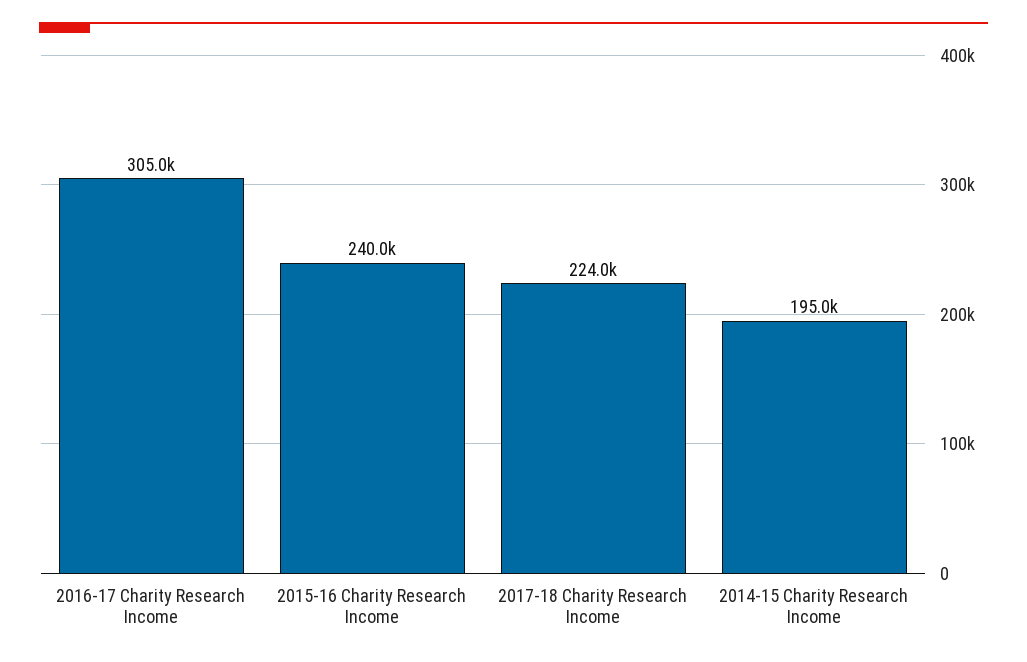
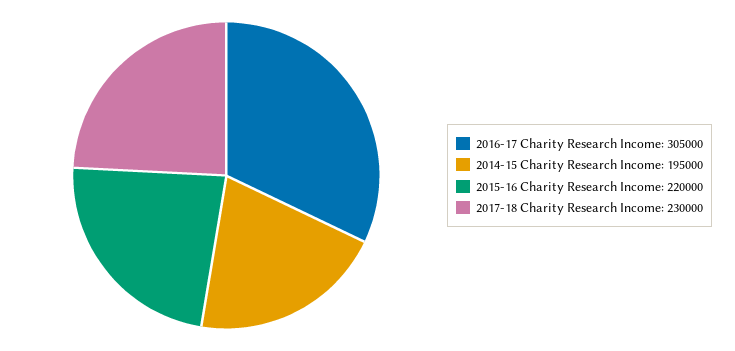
  {
    "2016-17 Charity Research Income": 305000,
-   "2015-16 Charity Research Income": 240000,
+   "2015-16 Charity Research Income": 220000,
-   "2017-18 Charity Research Income": 224000,
+   "2017-18 Charity Research Income": 230000,
    "2014-15 Charity Research Income": 195000
  }

